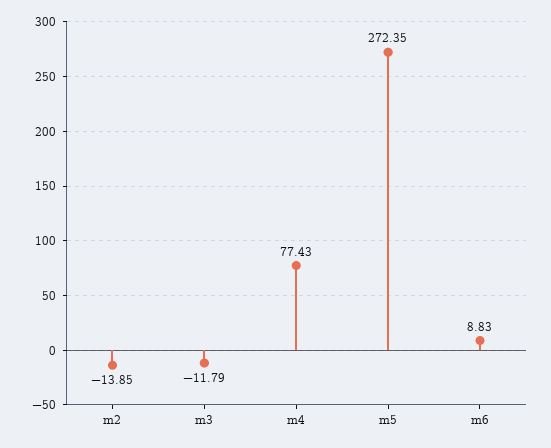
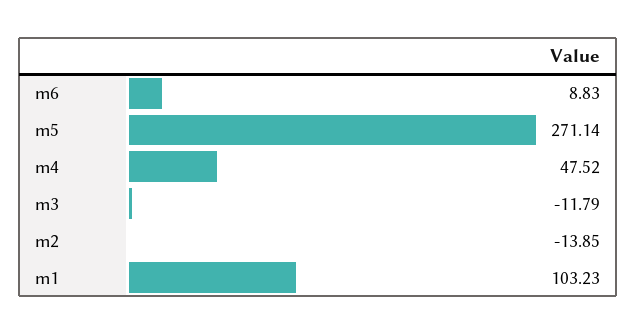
  {
    "m2": -13.85,
    "m3": -11.79,
-   "m4": 77.43,
+   "m4": 47.52,
-   "m5": 272.35,
+   "m5": 271.14,
-   "m6": 8.83
+   "m6": 8.83,
+   "m1": 103.23
  }

